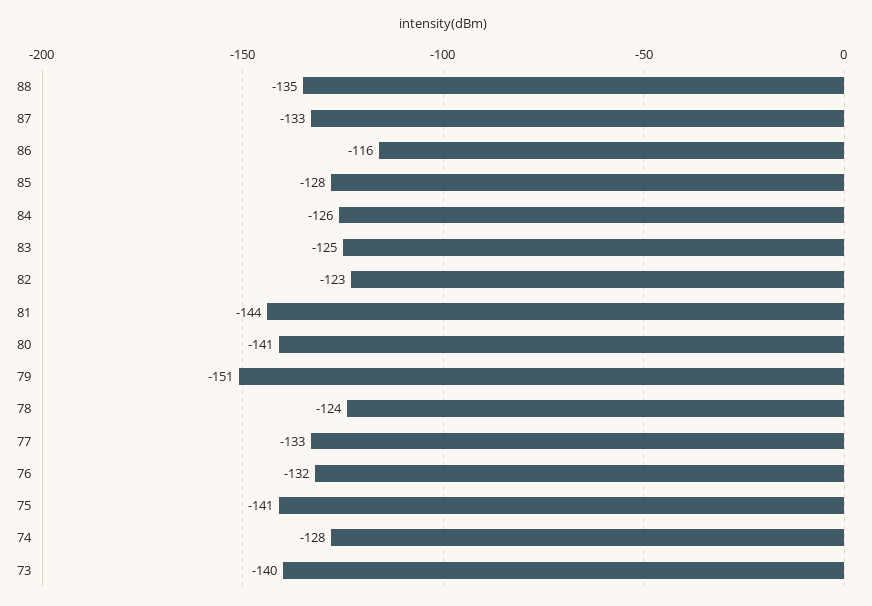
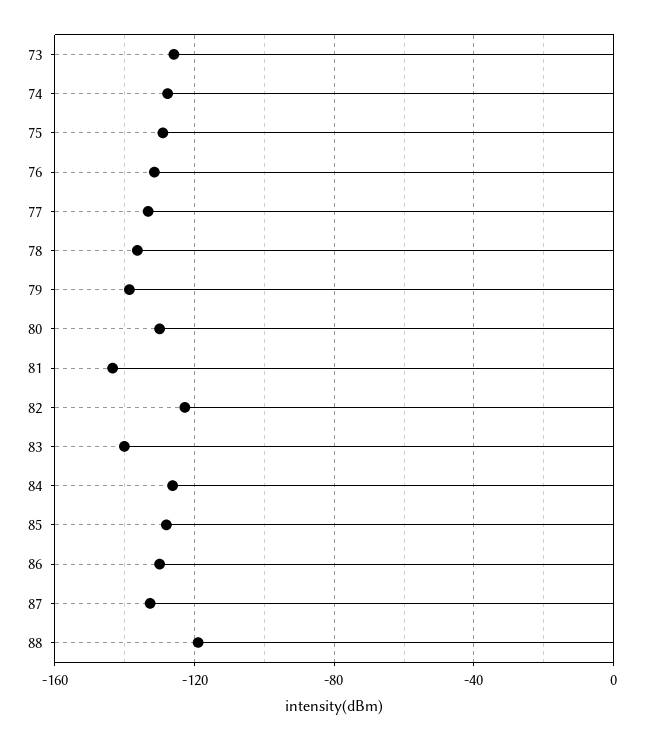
  {
-   "88": -135,
+   "88": -120,
    "87": -133,
-   "86": -116,
+   "86": -130,
    "85": -128,
    "84": -126,
-   "83": -125,
+   "83": -140,
    "82": -123,
    "81": -144,
-   "80": -141,
+   "80": -130,
-   "79": -151,
+   "79": -140,
-   "78": -124,
+   "78": -135,
    "77": -133,
    "76": -132,
-   "75": -141,
+   "75": -130,
    "74": -128,
-   "73": -140
+   "73": -125
  }

